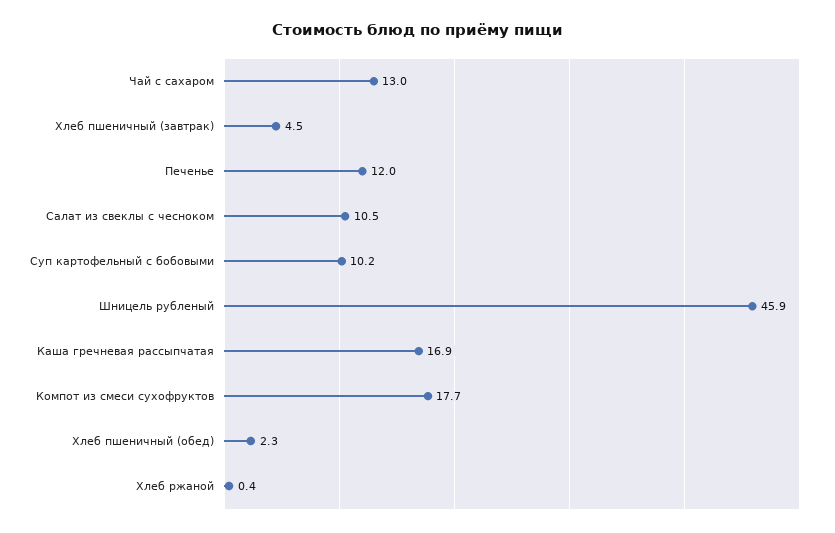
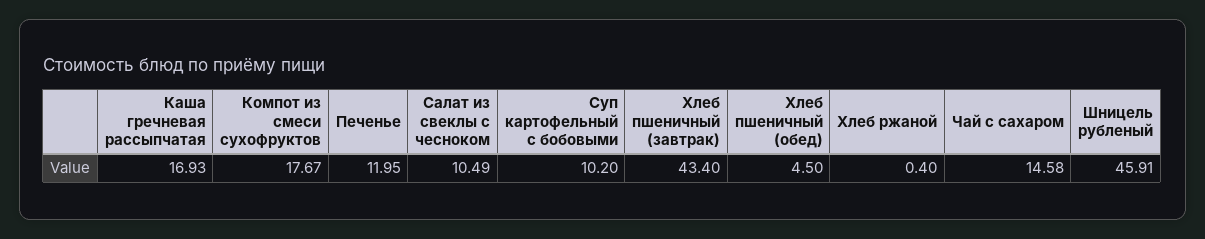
  {
-   "Чай с сахаром": 13,
+   "Чай с сахаром": 14.58,
-   "Хлеб пшеничный (завтрак)": 4.5,
+   "Хлеб пшеничный (завтрак)": 43.4,
    "Печенье": 11.95,
    "Салат из свеклы с чесноком": 10.49,
    "Суп картофельный с бобовыми": 10.2,
    "Шницель рубленый": 45.91,
    "Каша гречневая рассыпчатая": 16.93,
    "Компот из смеси сухофруктов": 17.67,
-   "Хлеб пшеничный (обед)": 2.3,
+   "Хлеб пшеничный (обед)": 4.5,
    "Хлеб ржаной": 0.4
  }

